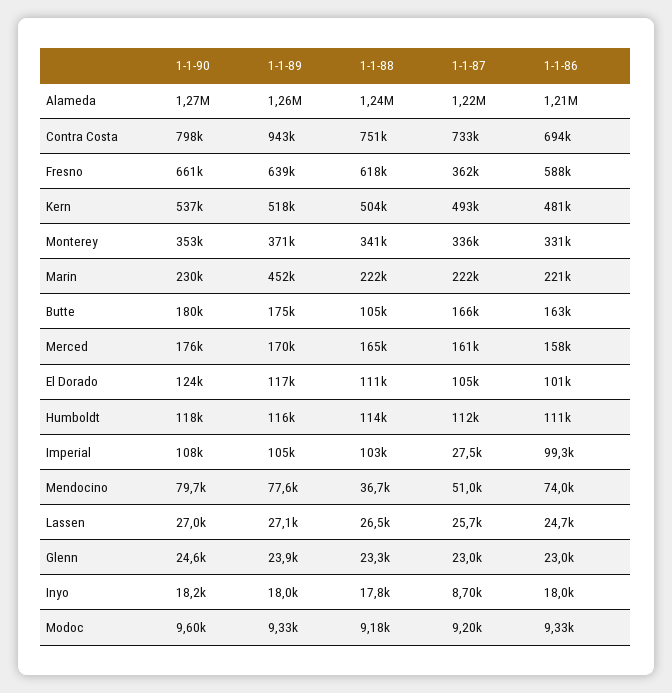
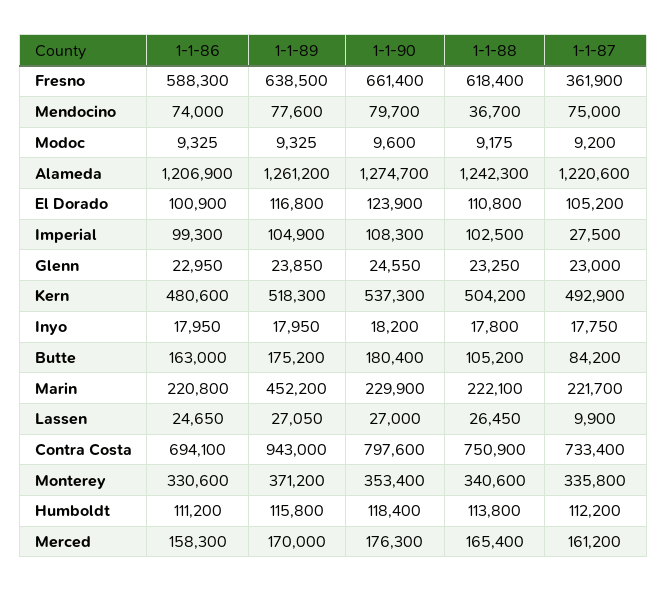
  {
    "1-1-90": {
      "Alameda": 1274700,
      "Contra Costa": 797600,
      "Fresno": 661400,
      "Kern": 537300,
      "Monterey": 353400,
      "Marin": 229900,
      "Butte": 180400,
      "Merced": 176300,
      "El Dorado": 123900,
      "Humboldt": 118400,
      "Imperial": 108300,
      "Mendocino": 79700,
      "Lassen": 27000,
      "Glenn": 24550,
      "Inyo": 18200,
      "Modoc": 9600
    },
    "1-1-89": {
      "Alameda": 1261200,
      "Contra Costa": 943000,
      "Fresno": 638500,
      "Kern": 518300,
      "Monterey": 371200,
      "Marin": 452200,
      "Butte": 175200,
      "Merced": 170000,
      "El Dorado": 116800,
      "Humboldt": 115800,
      "Imperial": 104900,
      "Mendocino": 77600,
      "Lassen": 27050,
      "Glenn": 23850,
      "Inyo": 17950,
      "Modoc": 9325
    },
    "1-1-88": {
      "Alameda": 1242300,
      "Contra Costa": 750900,
      "Fresno": 618400,
      "Kern": 504200,
      "Monterey": 340600,
      "Marin": 222100,
      "Butte": 105200,
      "Merced": 165400,
      "El Dorado": 110800,
      "Humboldt": 113800,
      "Imperial": 102500,
      "Mendocino": 36700,
      "Lassen": 26450,
      "Glenn": 23250,
      "Inyo": 17800,
      "Modoc": 9175
    },
    "1-1-87": {
      "Alameda": 1220600,
      "Contra Costa": 733400,
      "Fresno": 361900,
      "Kern": 492900,
      "Monterey": 335800,
      "Marin": 221700,
-     "Butte": 166000,
+     "Butte": 84200,
      "Merced": 161200,
      "El Dorado": 105200,
      "Humboldt": 112200,
      "Imperial": 27500,
-     "Mendocino": 51000,
+     "Mendocino": 75000,
-     "Lassen": 25700,
+     "Lassen": 9900,
      "Glenn": 23000,
-     "Inyo": 8700,
+     "Inyo": 17750,
      "Modoc": 9200
    },
    "1-1-86": {
      "Alameda": 1206900,
      "Contra Costa": 694100,
      "Fresno": 588300,
      "Kern": 480600,
      "Monterey": 330600,
      "Marin": 220800,
      "Butte": 163000,
      "Merced": 158300,
      "El Dorado": 100900,
      "Humboldt": 111200,
      "Imperial": 99300,
      "Mendocino": 74000,
      "Lassen": 24650,
      "Glenn": 22950,
      "Inyo": 17950,
      "Modoc": 9325
    }
  }

